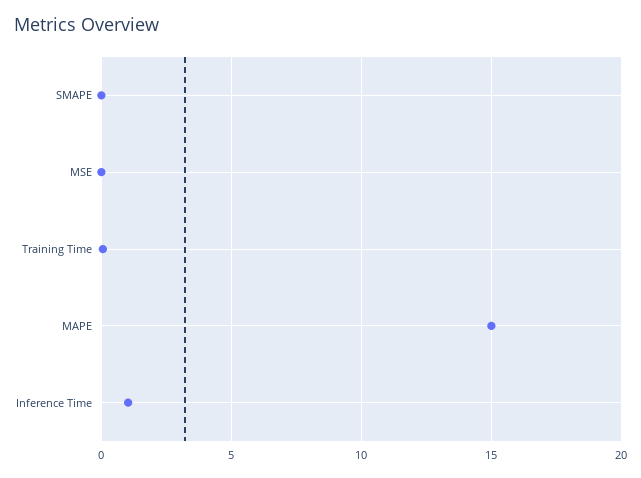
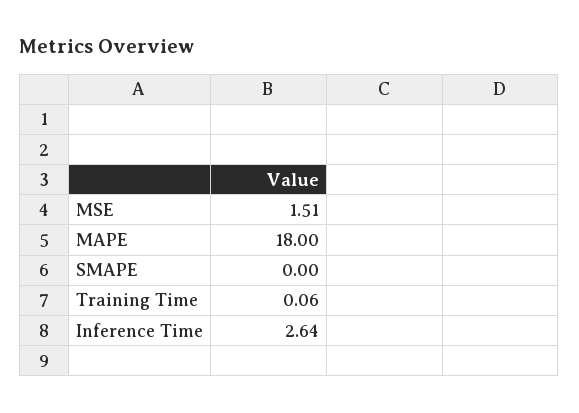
  {
    "SMAPE": 0,
-   "MSE": 0,
+   "MSE": 1.51,
    "Training Time": 0.06,
-   "MAPE": 15,
+   "MAPE": 18,
-   "Inference Time": 1
+   "Inference Time": 2.64
  }

